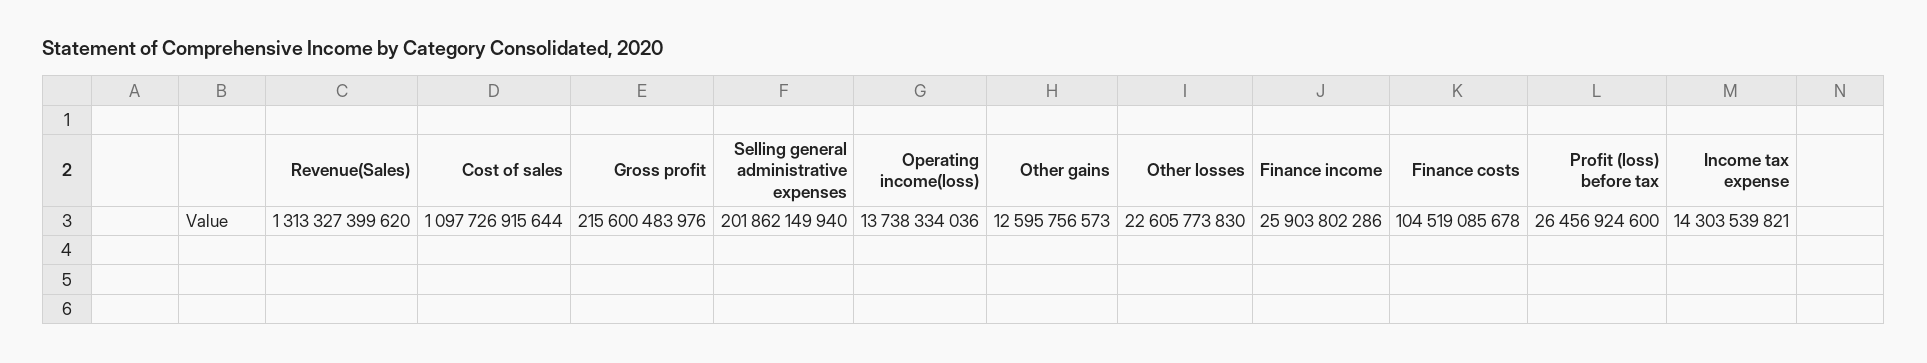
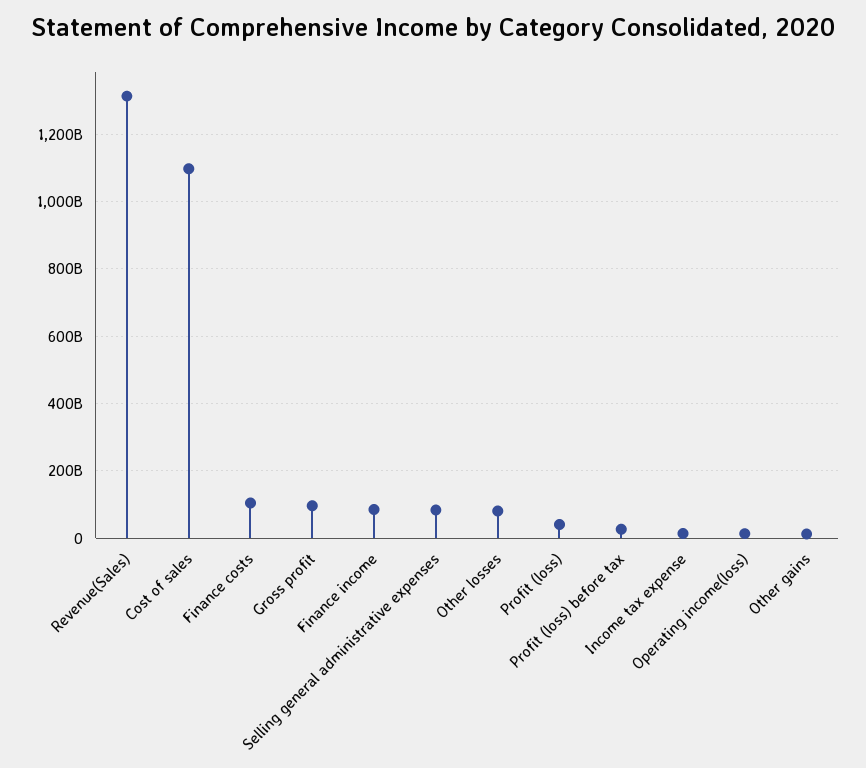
  {
    "Revenue(Sales)": 1313327399620,
    "Cost of sales": 1097726915644,
-   "Gross profit": 215600483976,
+   "Gross profit": 100000000000,
-   "Selling general administrative expenses": 201862149940,
+   "Selling general administrative expenses": 80000000000,
    "Operating income(loss)": 13738334036,
    "Other gains": 12595756573,
-   "Other losses": 22605773830,
+   "Other losses": 80000000000,
-   "Finance income": 25903802286,
+   "Finance income": 80000000000,
    "Finance costs": 104519085678,
    "Profit (loss) before tax": 26456924600,
-   "Income tax expense": 14303539821
+   "Income tax expense": 14303539821,
+   "Profit (loss)": 40000000000
  }

